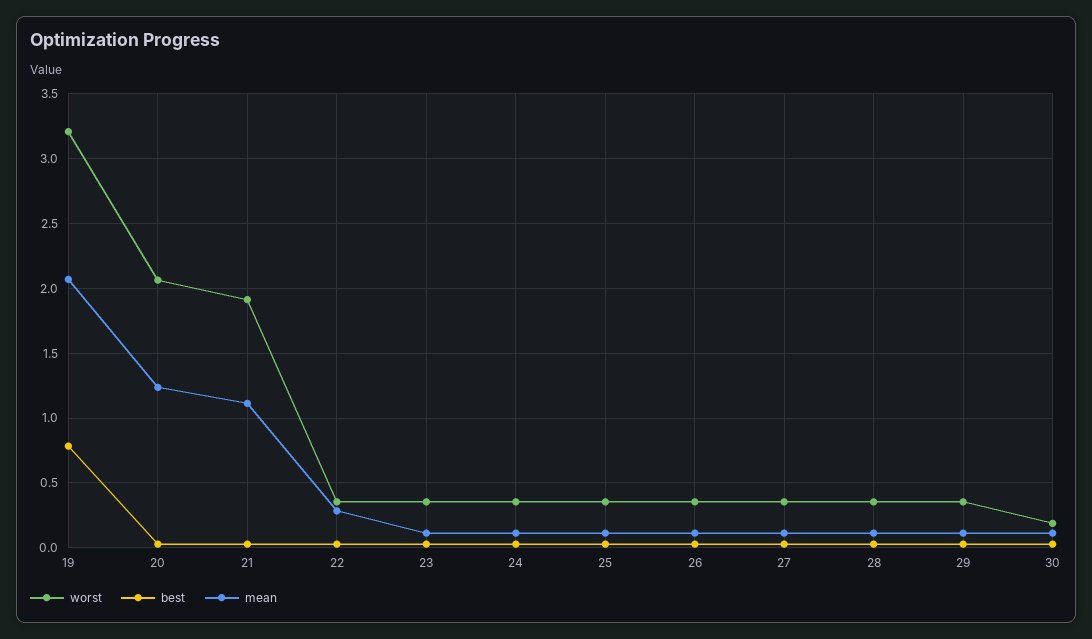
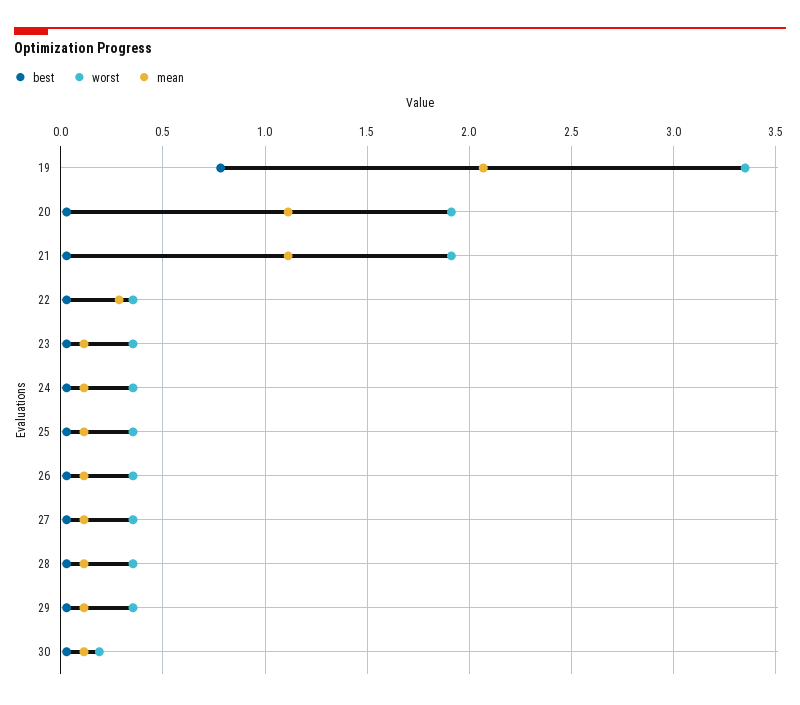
  {
    "worst": {
-     "19": 3.2,
+     "19": 3.35,
-     "20": 2.05,
+     "20": 1.9,
      "21": 1.9,
      "22": 0.35,
      "23": 0.35,
      "24": 0.35,
      "25": 0.35,
      "26": 0.35,
      "27": 0.35,
      "28": 0.35,
      "29": 0.35,
      "30": 0.2
    },
    "best": {
      "19": 0.8,
      "20": 0.05,
      "21": 0.05,
      "22": 0.05,
      "23": 0.05,
      "24": 0.05,
      "25": 0.05,
      "26": 0.05,
      "27": 0.05,
      "28": 0.05,
      "29": 0.05,
      "30": 0.05
    },
    "mean": {
      "19": 2.05,
-     "20": 1.25,
+     "20": 1.1,
      "21": 1.1,
      "22": 0.3,
      "23": 0.1,
      "24": 0.1,
      "25": 0.1,
      "26": 0.1,
      "27": 0.1,
      "28": 0.1,
      "29": 0.1,
      "30": 0.1
    }
  }

